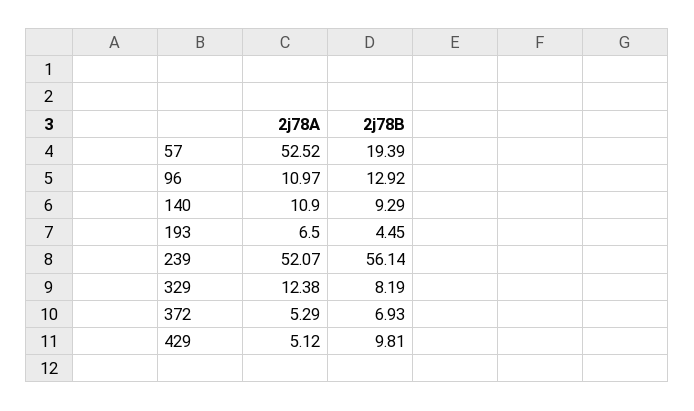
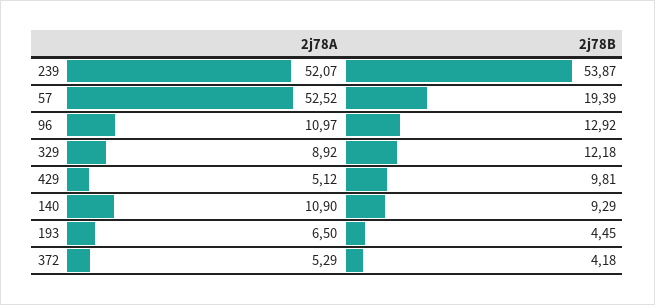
  {
    "2j78A": {
      "57": 52.52,
      "96": 10.97,
      "140": 10.9,
      "193": 6.5,
      "239": 52.07,
-     "329": 12.38,
+     "329": 8.92,
      "372": 5.29,
      "429": 5.12
    },
    "2j78B": {
      "57": 19.39,
      "96": 12.92,
      "140": 9.29,
      "193": 4.45,
-     "239": 56.14,
+     "239": 53.87,
-     "329": 8.19,
+     "329": 12.18,
-     "372": 6.93,
+     "372": 4.18,
      "429": 9.81
    }
  }

